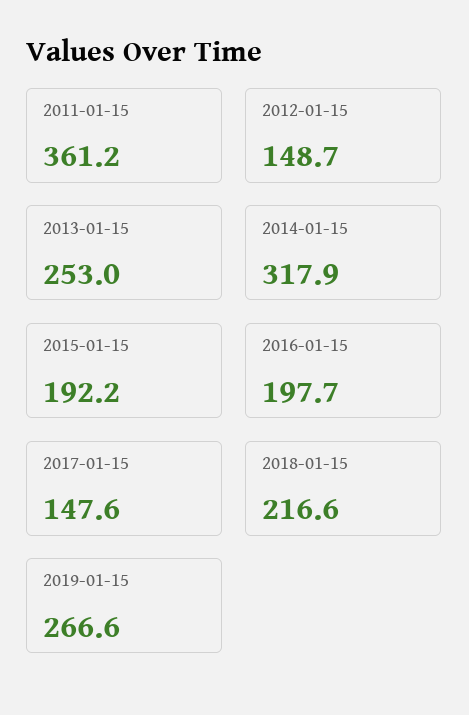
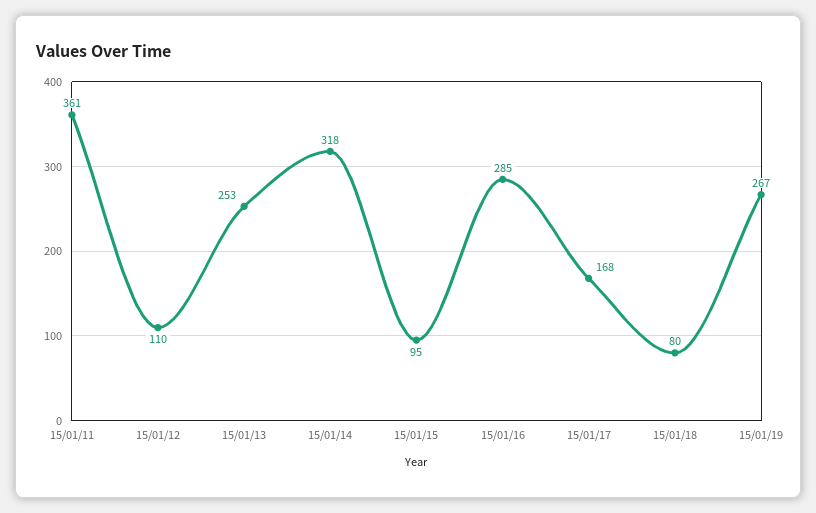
  {
    "2011-01-15": 361.2,
-   "2012-01-15": 148.7,
+   "2012-01-15": 110,
    "2013-01-15": 253,
    "2014-01-15": 317.9,
-   "2015-01-15": 192.2,
+   "2015-01-15": 95,
-   "2016-01-15": 197.7,
+   "2016-01-15": 285,
-   "2017-01-15": 147.6,
+   "2017-01-15": 168,
-   "2018-01-15": 216.6,
+   "2018-01-15": 80,
    "2019-01-15": 266.6
  }

